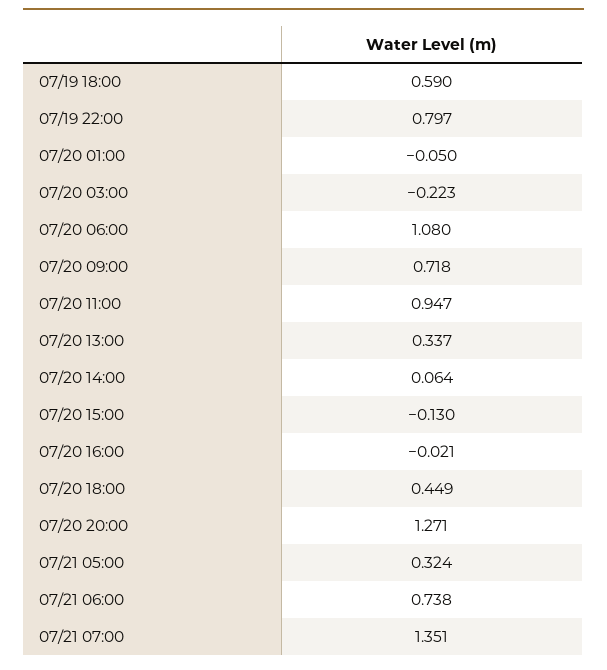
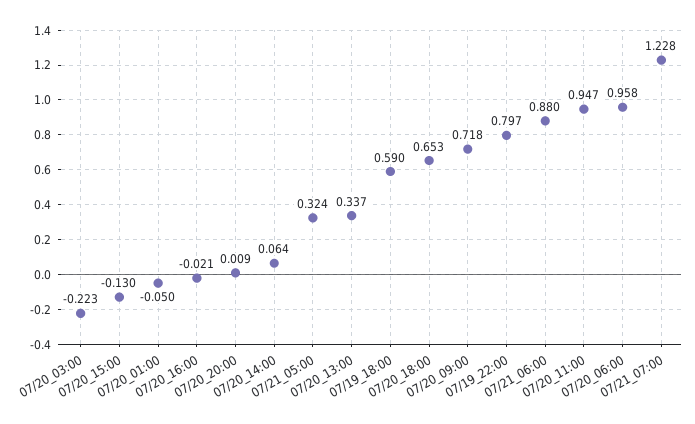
  {
    "07/19 18:00": 0.59,
    "07/19 22:00": 0.797,
    "07/20 01:00": -0.05,
    "07/20 03:00": -0.223,
-   "07/20 06:00": 1.08,
+   "07/20 06:00": 0.958,
    "07/20 09:00": 0.718,
    "07/20 11:00": 0.947,
    "07/20 13:00": 0.337,
    "07/20 14:00": 0.064,
    "07/20 15:00": -0.13,
    "07/20 16:00": -0.021,
-   "07/20 18:00": 0.449,
+   "07/20 18:00": 0.653,
-   "07/20 20:00": 1.271,
+   "07/20 20:00": 0.009,
    "07/21 05:00": 0.324,
-   "07/21 06:00": 0.738,
+   "07/21 06:00": 0.88,
-   "07/21 07:00": 1.351
+   "07/21 07:00": 1.228
  }

